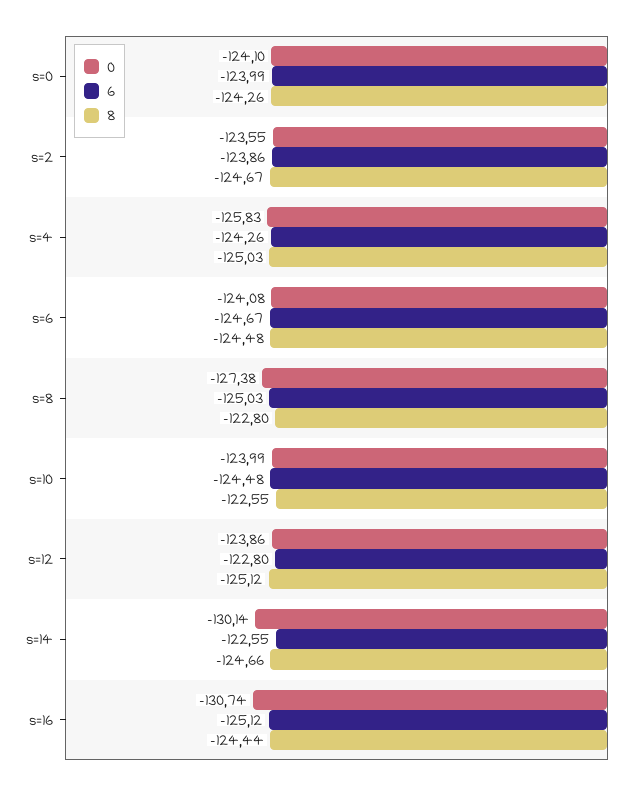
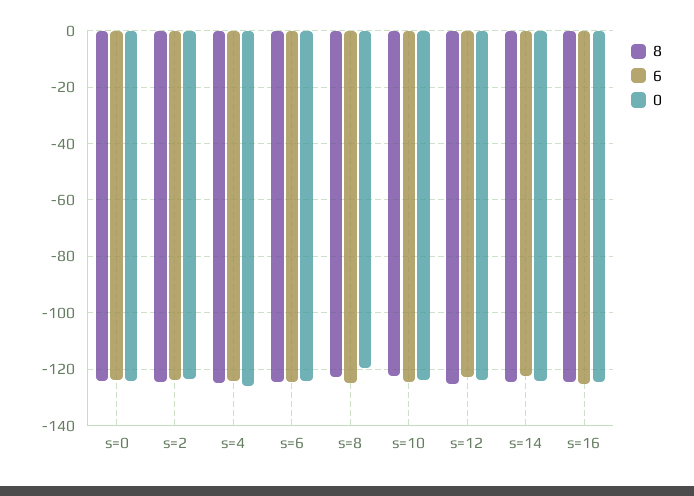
  {
    "0": {
      "s=0": -124.1,
      "s=2": -123.55,
      "s=4": -125.83,
      "s=6": -124.08,
-     "s=8": -127.38,
+     "s=8": -120,
      "s=10": -123.99,
      "s=12": -123.86,
-     "s=14": -130.14,
+     "s=14": -125,
-     "s=16": -130.74
+     "s=16": -125
    },
    "6": {
      "s=0": -123.99,
      "s=2": -123.86,
      "s=4": -124.26,
      "s=6": -124.67,
      "s=8": -125.03,
      "s=10": -124.48,
      "s=12": -122.8,
      "s=14": -122.55,
      "s=16": -125.12
    },
    "8": {
      "s=0": -124.26,
      "s=2": -124.67,
      "s=4": -125.03,
      "s=6": -124.48,
      "s=8": -122.8,
      "s=10": -122.55,
      "s=12": -125.12,
      "s=14": -124.66,
      "s=16": -124.44
    }
  }

